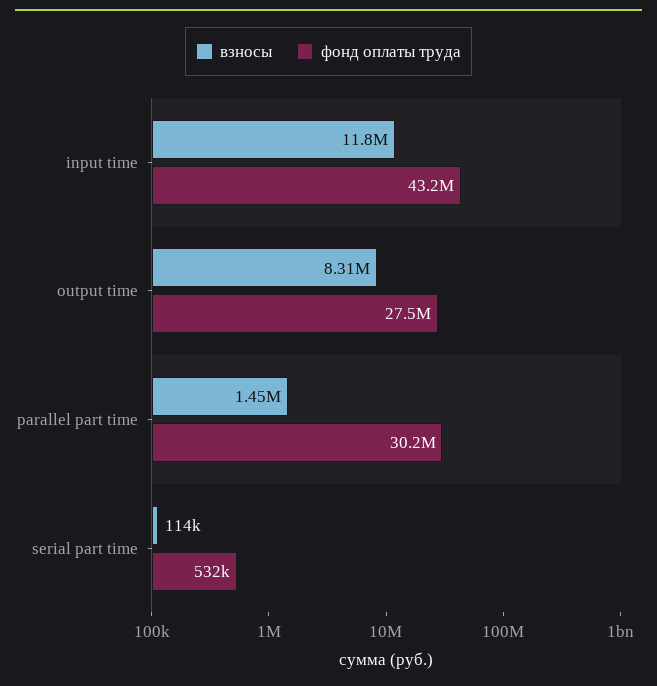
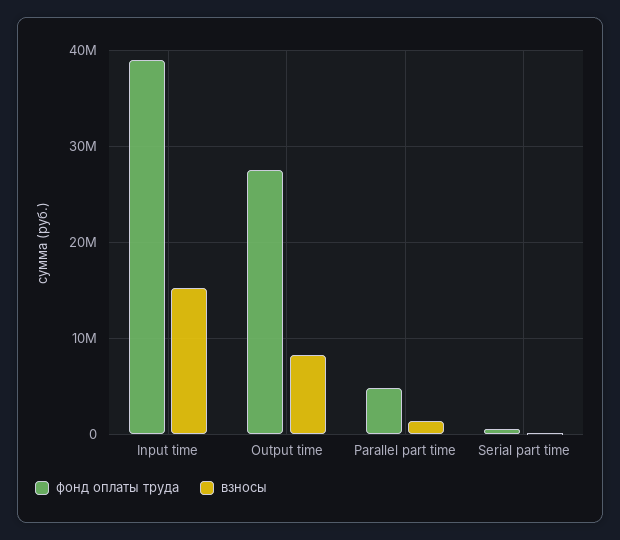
  {
    "взносы": {
-     "input time": 11800000,
+     "input time": 15000000,
      "output time": 8310000,
      "parallel part time": 1450000,
      "serial part time": 114000
    },
    "фонд оплаты труда": {
-     "input time": 43200000,
+     "input time": 39000000,
      "output time": 27500000,
-     "parallel part time": 30200000,
+     "parallel part time": 5000000,
      "serial part time": 532000
    }
  }

